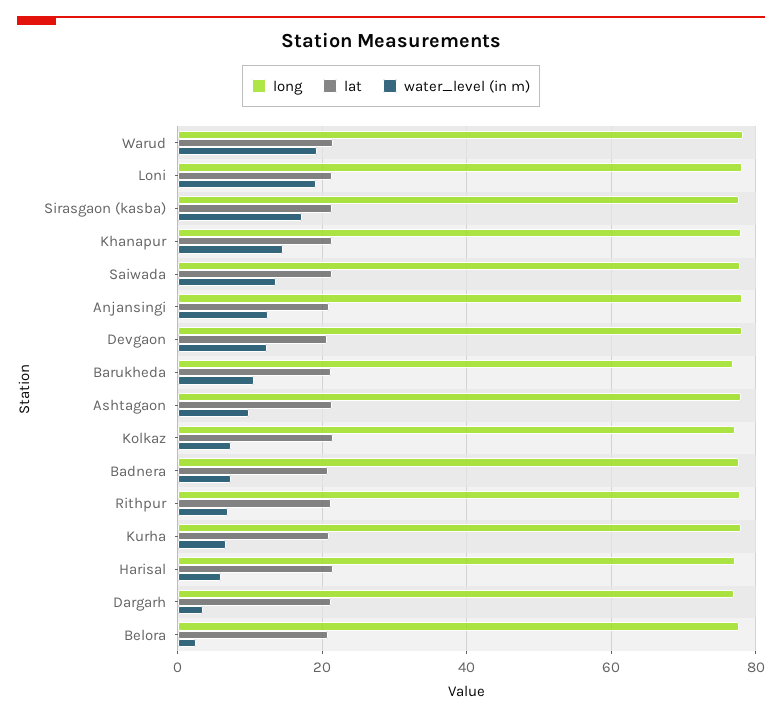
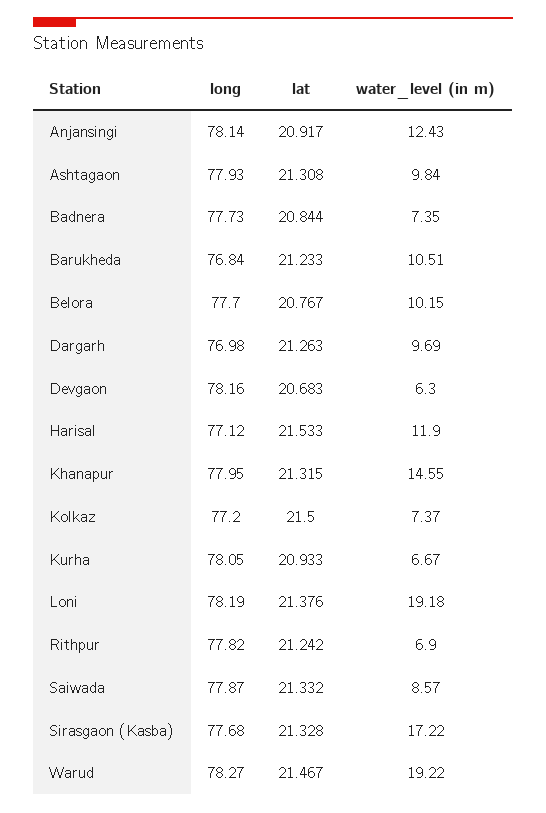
  {
    "long": {
      "Warud": 78.27,
      "Loni": 78.19,
      "Sirasgaon (kasba)": 77.68,
      "Khanapur": 77.95,
      "Saiwada": 77.87,
      "Anjansingi": 78.14,
      "Devgaon": 78.16,
      "Barukheda": 76.84,
      "Ashtagaon": 77.93,
      "Kolkaz": 77.2,
      "Badnera": 77.73,
      "Rithpur": 77.82,
      "Kurha": 78.05,
      "Harisal": 77.12,
      "Dargarh": 76.98,
      "Belora": 77.7
    },
    "lat": {
      "Warud": 21.467,
      "Loni": 21.376,
      "Sirasgaon (kasba)": 21.328,
      "Khanapur": 21.315,
      "Saiwada": 21.332,
      "Anjansingi": 20.917,
      "Devgaon": 20.683,
      "Barukheda": 21.233,
      "Ashtagaon": 21.308,
      "Kolkaz": 21.5,
      "Badnera": 20.844,
      "Rithpur": 21.242,
      "Kurha": 20.933,
      "Harisal": 21.533,
      "Dargarh": 21.263,
      "Belora": 20.767
    },
    "water_level (in m)": {
      "Warud": 19.22,
      "Loni": 19.18,
      "Sirasgaon (kasba)": 17.22,
      "Khanapur": 14.55,
-     "Saiwada": 14,
+     "Saiwada": 8.57,
      "Anjansingi": 12.43,
-     "Devgaon": 12,
+     "Devgaon": 6.3,
      "Barukheda": 10.51,
      "Ashtagaon": 9.84,
      "Kolkaz": 7.37,
      "Badnera": 7.35,
      "Rithpur": 6.9,
      "Kurha": 6.67,
-     "Harisal": 6,
+     "Harisal": 11.9,
-     "Dargarh": 4,
+     "Dargarh": 9.69,
-     "Belora": 2
+     "Belora": 10.15
    }
  }

